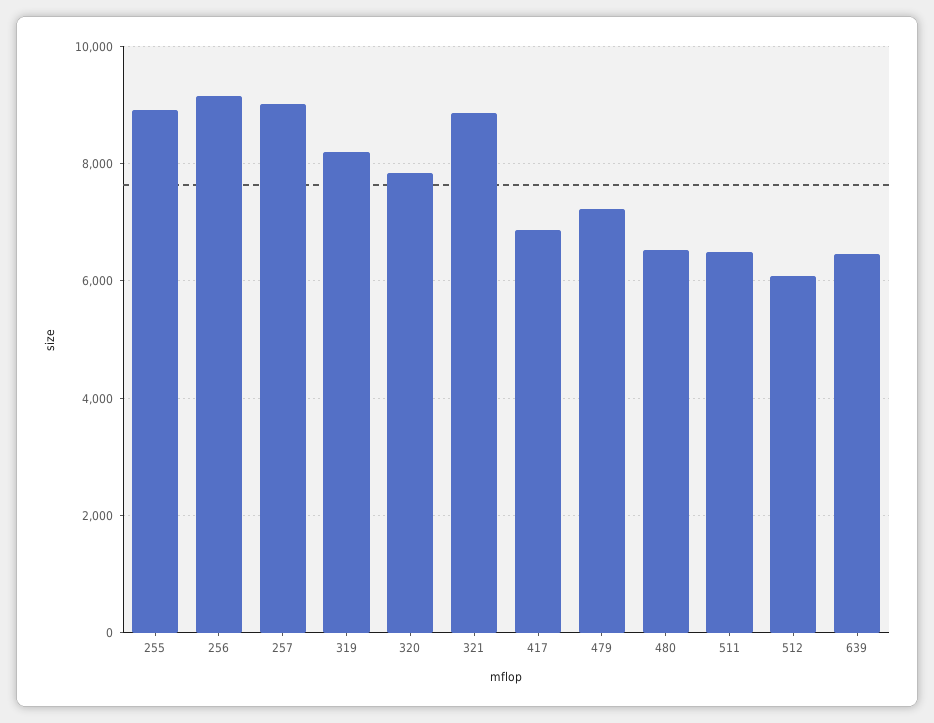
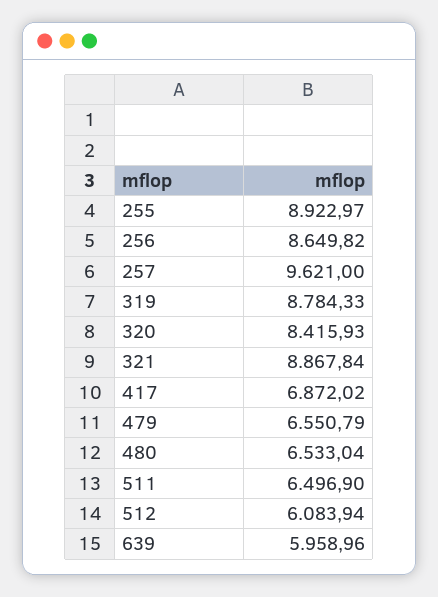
  {
    "255": 8922.97,
-   "256": 9200,
+   "256": 8649.82,
-   "257": 9000,
+   "257": 9621,
-   "319": 8200,
+   "319": 8784.33,
-   "320": 7800,
+   "320": 8415.93,
    "321": 8867.84,
    "417": 6872.02,
-   "479": 7200,
+   "479": 6550.79,
    "480": 6533.04,
    "511": 6496.9,
    "512": 6083.94,
-   "639": 6400
+   "639": 5958.96
  }

